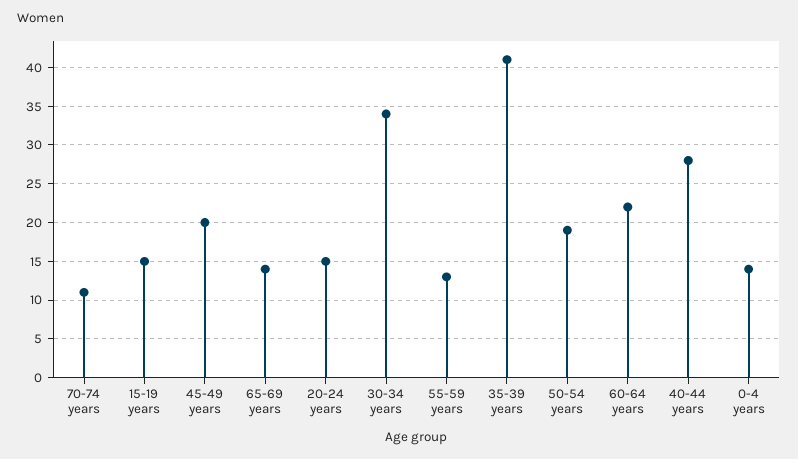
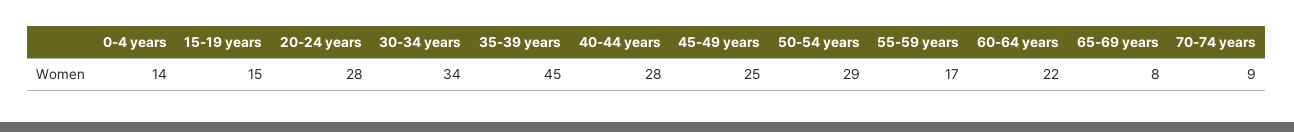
  {
-   "70-74 years": 11,
+   "70-74 years": 9,
    "15-19 years": 15,
-   "45-49 years": 20,
+   "45-49 years": 25,
-   "65-69 years": 14,
+   "65-69 years": 8,
-   "20-24 years": 15,
+   "20-24 years": 28,
    "30-34 years": 34,
-   "55-59 years": 13,
+   "55-59 years": 17,
-   "35-39 years": 41,
+   "35-39 years": 45,
-   "50-54 years": 19,
+   "50-54 years": 29,
    "60-64 years": 22,
    "40-44 years": 28,
    "0-4 years": 14
  }

